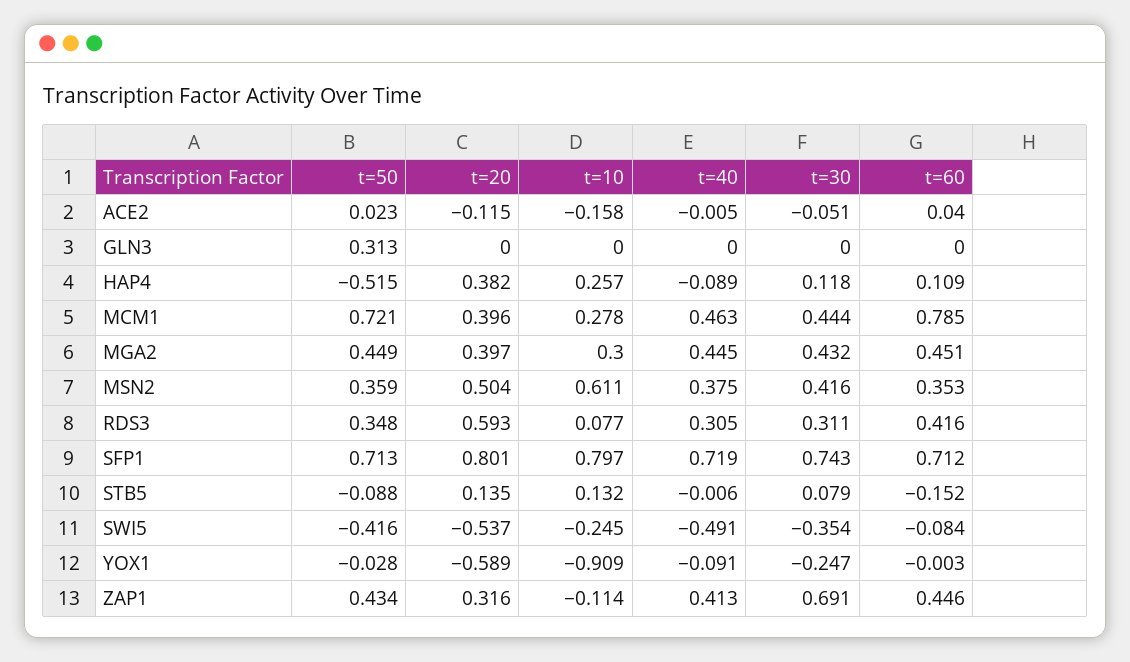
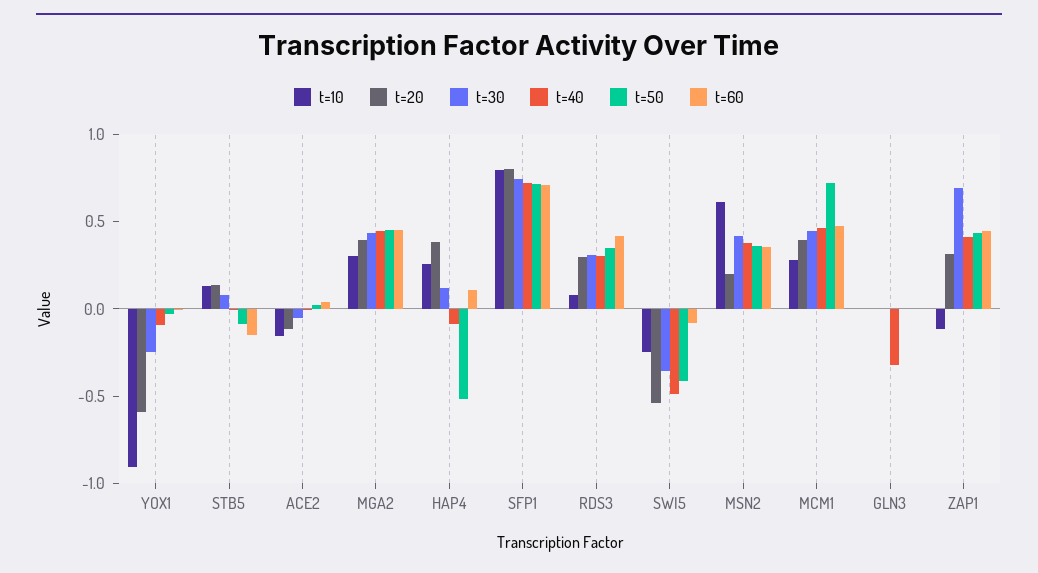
  {
    "t=50": {
      "ACE2": 0.023,
-     "GLN3": 0.313,
+     "GLN3": 0,
      "HAP4": -0.515,
      "MCM1": 0.721,
      "MGA2": 0.449,
      "MSN2": 0.359,
      "RDS3": 0.348,
      "SFP1": 0.713,
      "STB5": -0.088,
      "SWI5": -0.416,
      "YOX1": -0.028,
      "ZAP1": 0.434
    },
    "t=20": {
      "ACE2": -0.115,
      "GLN3": 0,
      "HAP4": 0.382,
      "MCM1": 0.396,
      "MGA2": 0.397,
-     "MSN2": 0.504,
+     "MSN2": 0.2,
-     "RDS3": 0.593,
+     "RDS3": 0.3,
      "SFP1": 0.801,
      "STB5": 0.135,
      "SWI5": -0.537,
      "YOX1": -0.589,
      "ZAP1": 0.316
    },
    "t=10": {
      "ACE2": -0.158,
      "GLN3": 0,
      "HAP4": 0.257,
      "MCM1": 0.278,
      "MGA2": 0.3,
      "MSN2": 0.611,
      "RDS3": 0.077,
      "SFP1": 0.797,
      "STB5": 0.132,
      "SWI5": -0.245,
      "YOX1": -0.909,
      "ZAP1": -0.114
    },
    "t=40": {
      "ACE2": -0.005,
-     "GLN3": 0,
+     "GLN3": -0.3,
      "HAP4": -0.089,
      "MCM1": 0.463,
      "MGA2": 0.445,
      "MSN2": 0.375,
      "RDS3": 0.305,
      "SFP1": 0.719,
      "STB5": -0.006,
      "SWI5": -0.491,
      "YOX1": -0.091,
      "ZAP1": 0.413
    },
    "t=30": {
      "ACE2": -0.051,
      "GLN3": 0,
      "HAP4": 0.118,
      "MCM1": 0.444,
      "MGA2": 0.432,
      "MSN2": 0.416,
      "RDS3": 0.311,
      "SFP1": 0.743,
      "STB5": 0.079,
      "SWI5": -0.354,
      "YOX1": -0.247,
      "ZAP1": 0.691
    },
    "t=60": {
      "ACE2": 0.04,
      "GLN3": 0,
      "HAP4": 0.109,
-     "MCM1": 0.785,
+     "MCM1": 0.5,
      "MGA2": 0.451,
      "MSN2": 0.353,
      "RDS3": 0.416,
      "SFP1": 0.712,
      "STB5": -0.152,
      "SWI5": -0.084,
      "YOX1": -0.003,
      "ZAP1": 0.446
    }
  }

